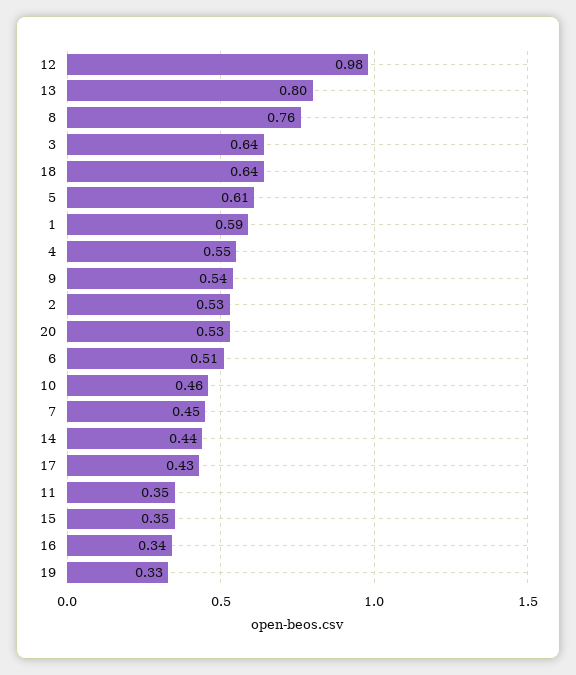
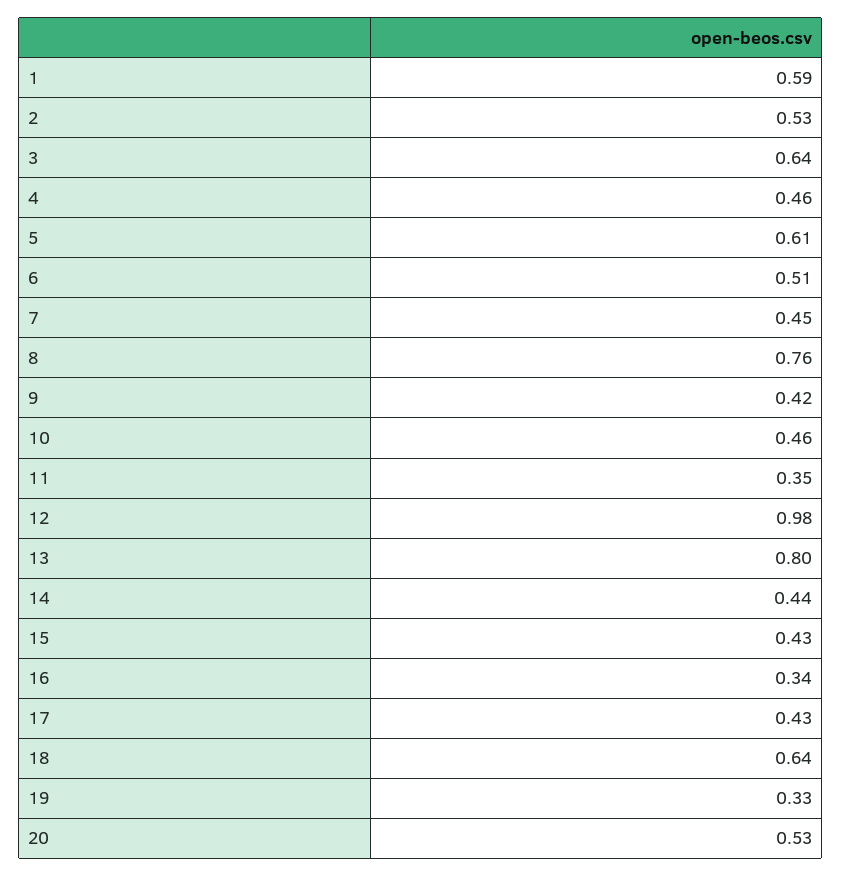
  {
    "12": 0.98,
    "13": 0.8,
    "8": 0.76,
    "3": 0.64,
    "18": 0.64,
    "5": 0.61,
    "1": 0.59,
-   "4": 0.55,
+   "4": 0.46,
-   "9": 0.54,
+   "9": 0.42,
    "2": 0.53,
    "20": 0.53,
    "6": 0.51,
    "10": 0.46,
    "7": 0.45,
    "14": 0.44,
    "17": 0.43,
    "11": 0.35,
-   "15": 0.35,
+   "15": 0.43,
    "16": 0.34,
    "19": 0.33
  }

